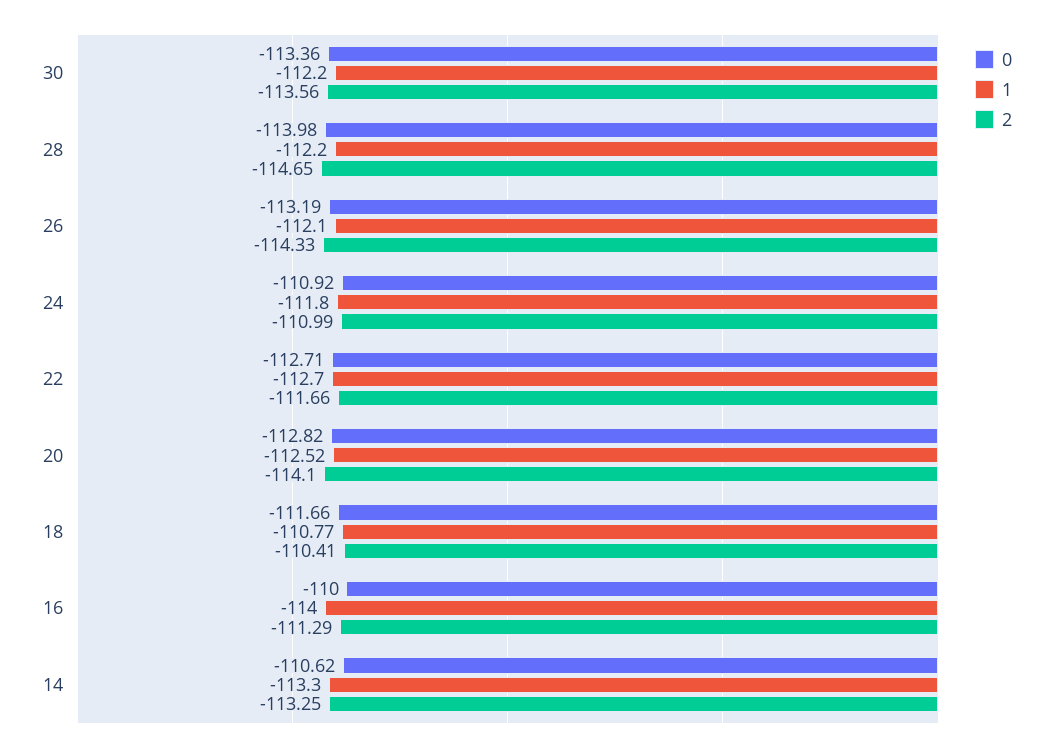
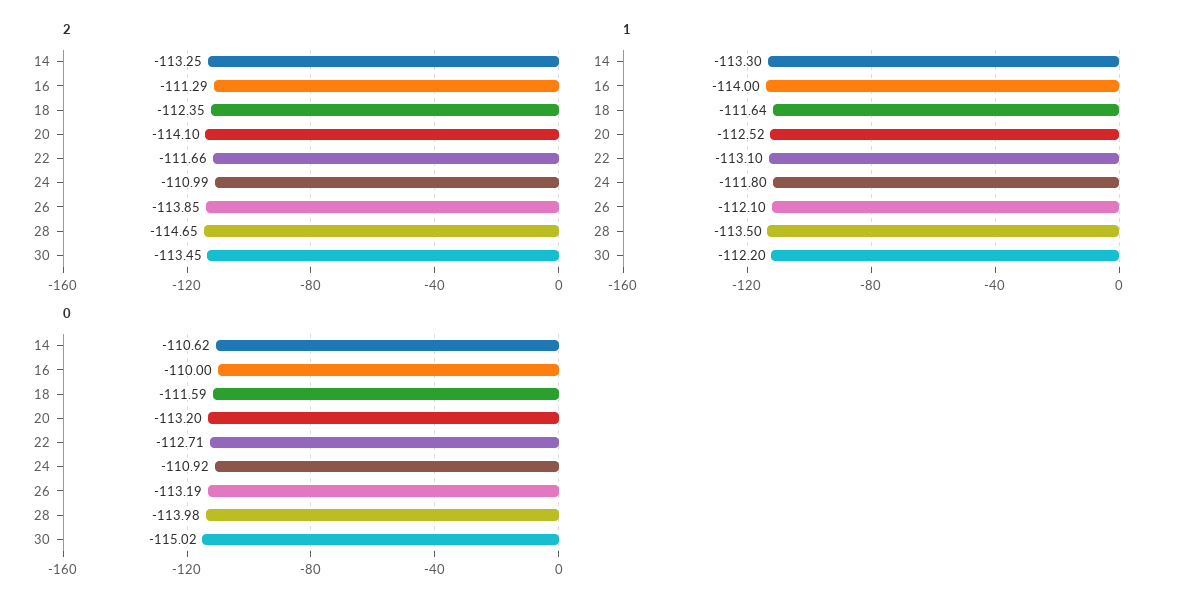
  {
    "0": {
-     "30": -113.36,
+     "30": -115.02,
      "28": -113.98,
      "26": -113.19,
      "24": -110.92,
      "22": -112.71,
-     "20": -112.82,
+     "20": -113.2,
-     "18": -111.66,
+     "18": -111.59,
      "16": -110,
      "14": -110.62
    },
    "1": {
      "30": -112.2,
-     "28": -112.2,
+     "28": -113.5,
      "26": -112.1,
      "24": -111.8,
-     "22": -112.7,
+     "22": -113.1,
      "20": -112.52,
-     "18": -110.77,
+     "18": -111.64,
      "16": -114,
      "14": -113.3
    },
    "2": {
-     "30": -113.56,
+     "30": -113.45,
      "28": -114.65,
-     "26": -114.33,
+     "26": -113.85,
      "24": -110.99,
      "22": -111.66,
      "20": -114.1,
-     "18": -110.41,
+     "18": -112.35,
      "16": -111.29,
      "14": -113.25
    }
  }

